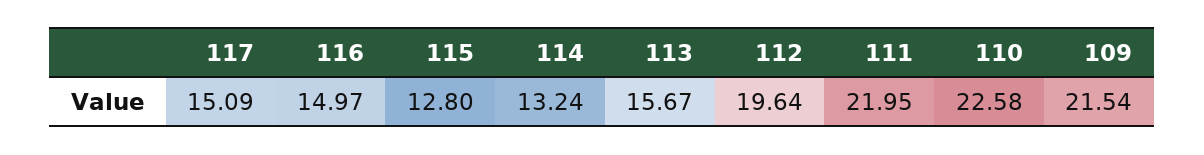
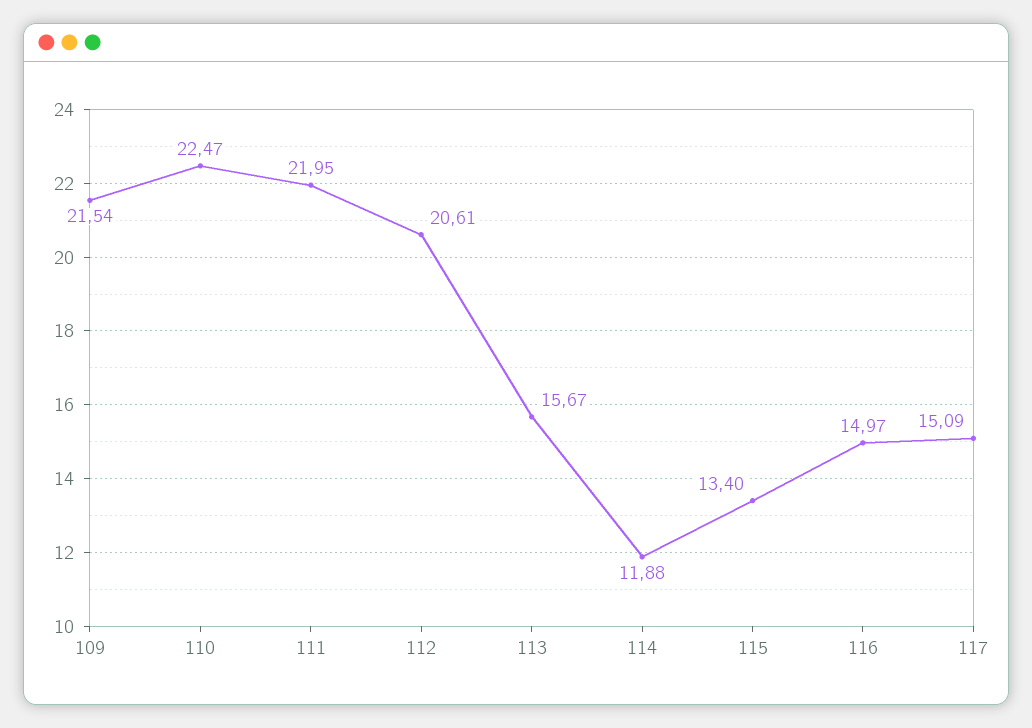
  {
    "117": 15.09,
    "116": 14.97,
-   "115": 12.8,
+   "115": 13.4,
-   "114": 13.24,
+   "114": 11.88,
    "113": 15.67,
-   "112": 19.64,
+   "112": 20.61,
    "111": 21.95,
-   "110": 22.58,
+   "110": 22.47,
    "109": 21.54
  }

